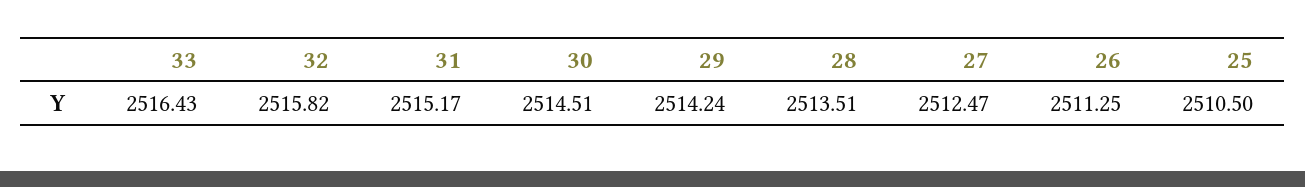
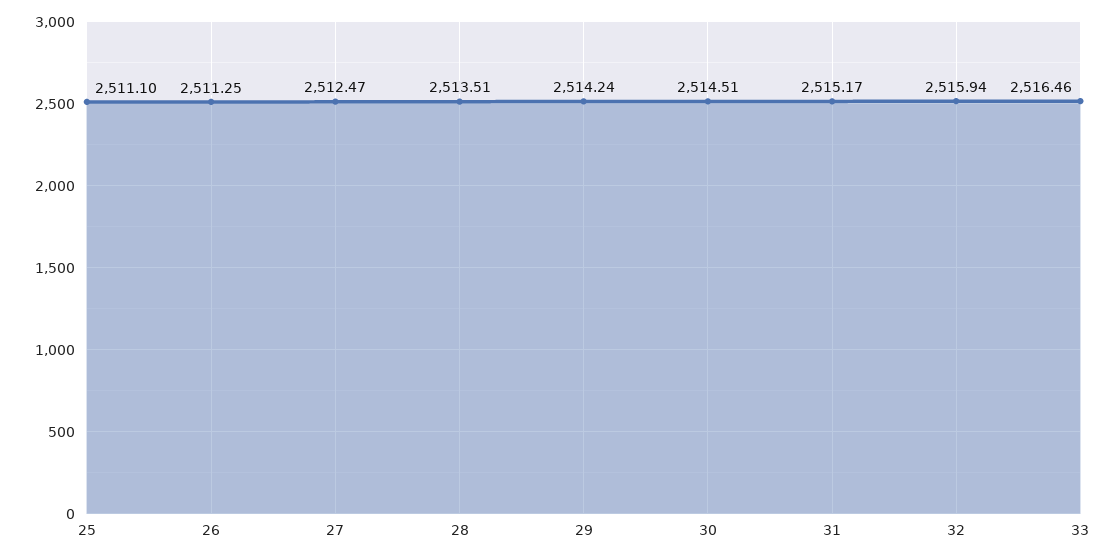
  {
-   "33": 2516.43,
+   "33": 2516.46,
-   "32": 2515.82,
+   "32": 2515.94,
    "31": 2515.17,
    "30": 2514.51,
    "29": 2514.24,
    "28": 2513.51,
    "27": 2512.47,
    "26": 2511.25,
-   "25": 2510.5
+   "25": 2511.1
  }

